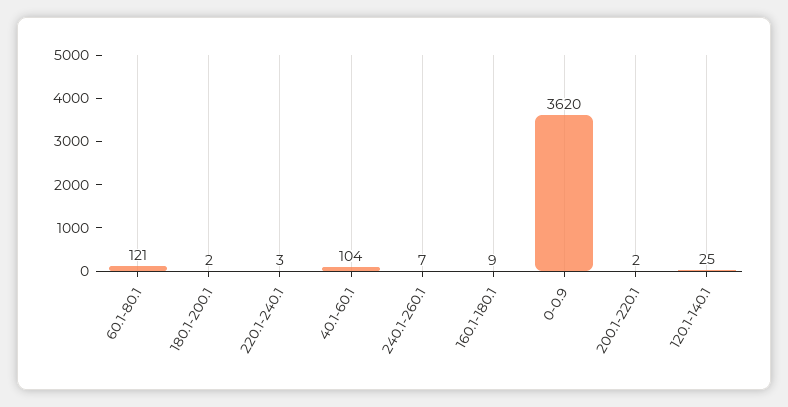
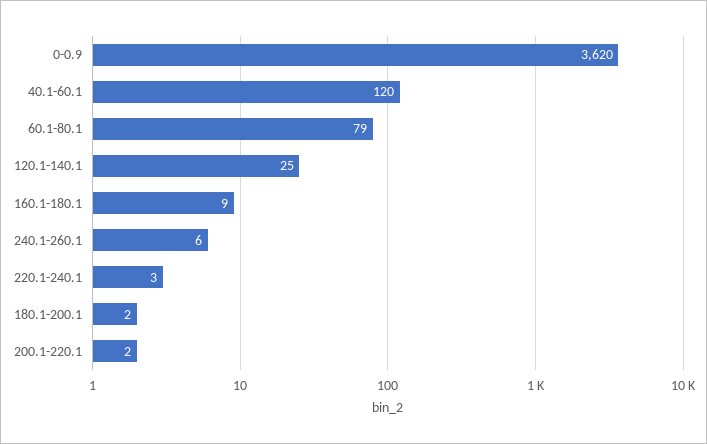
  {
-   "60.1-80.1": 121,
+   "60.1-80.1": 79,
    "180.1-200.1": 2,
    "220.1-240.1": 3,
-   "40.1-60.1": 104,
+   "40.1-60.1": 120,
-   "240.1-260.1": 7,
+   "240.1-260.1": 6,
    "160.1-180.1": 9,
    "0-0.9": 3620,
    "200.1-220.1": 2,
    "120.1-140.1": 25
  }

